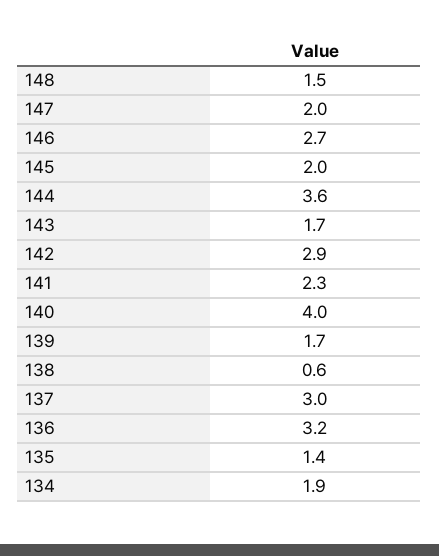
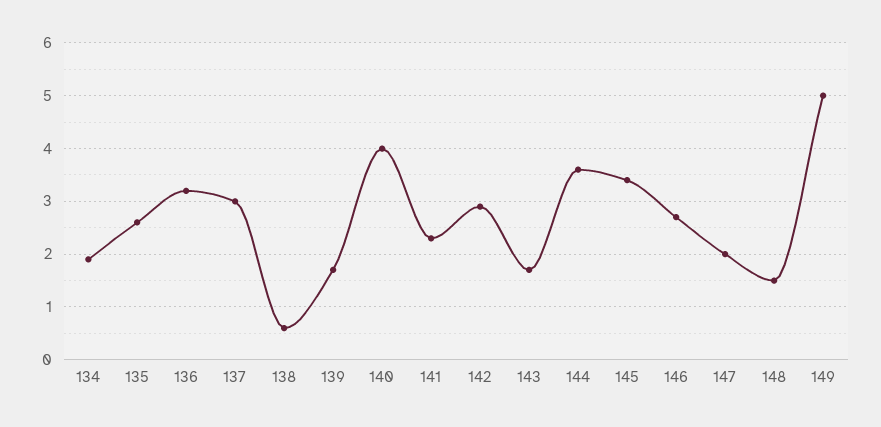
  {
    "148": 1.5,
    "147": 2,
    "146": 2.7,
-   "145": 2,
+   "145": 3.5,
    "144": 3.6,
    "143": 1.7,
    "142": 2.9,
    "141": 2.3,
    "140": 4,
    "139": 1.7,
    "138": 0.6,
    "137": 3,
    "136": 3.2,
-   "135": 1.4,
+   "135": 2.5,
-   "134": 1.9
+   "134": 1.9,
+   "149": 5
  }

